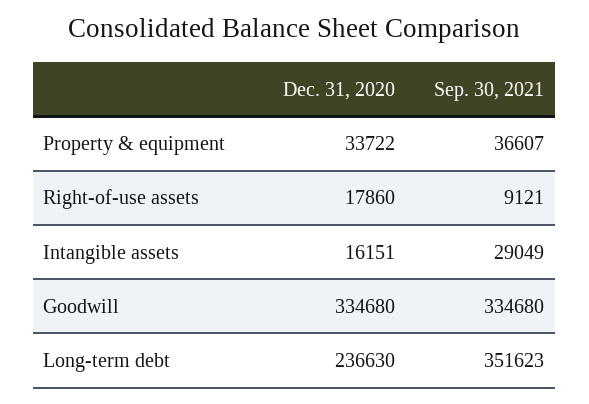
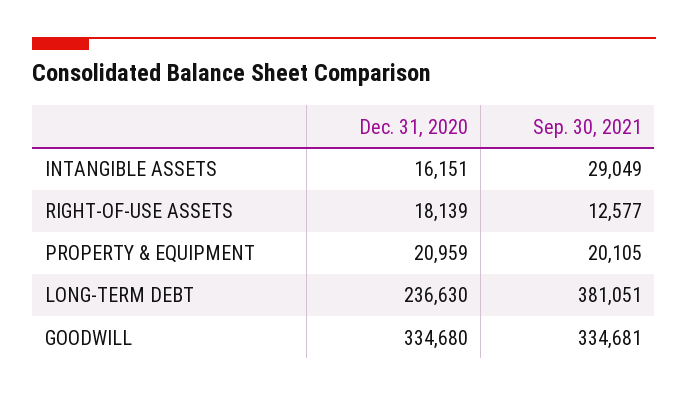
  {
    "Dec. 31, 2020": {
-     "Property & equipment": 33722,
+     "Property & equipment": 20959,
-     "Right-of-use assets": 17860,
+     "Right-of-use assets": 18139,
      "Intangible assets": 16151,
      "Goodwill": 334680,
      "Long-term debt": 236630
    },
    "Sep. 30, 2021": {
-     "Property & equipment": 36607,
+     "Property & equipment": 20105,
-     "Right-of-use assets": 9121,
+     "Right-of-use assets": 12577,
      "Intangible assets": 29049,
-     "Goodwill": 334680,
+     "Goodwill": 334681,
-     "Long-term debt": 351623
+     "Long-term debt": 381051
    }
  }

